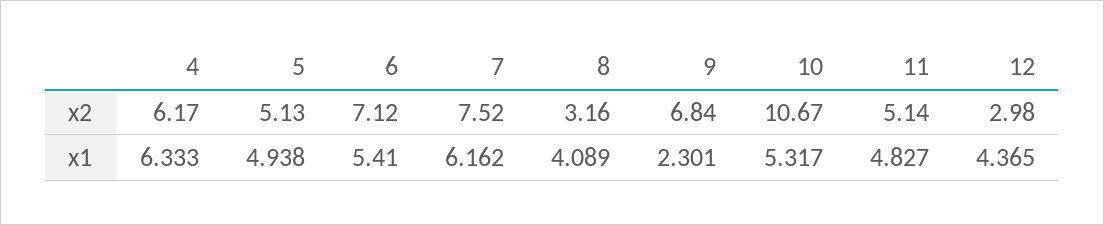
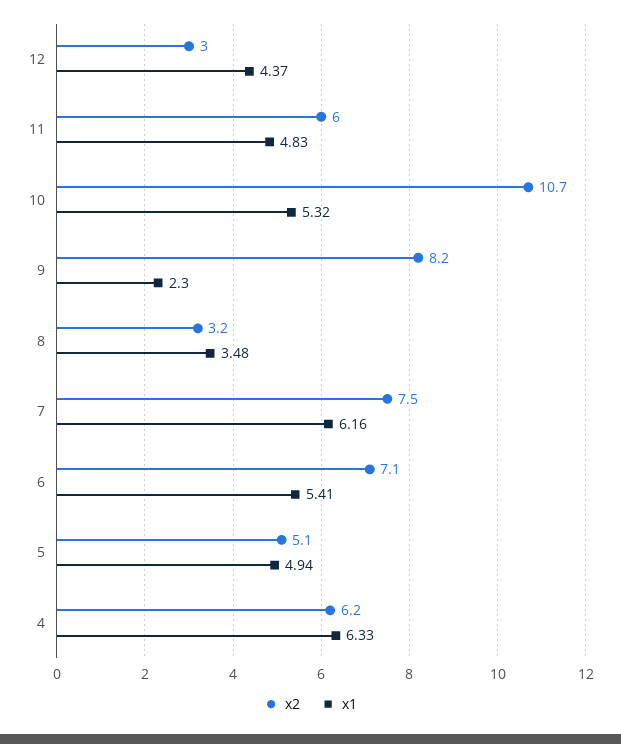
  {
    "x2": {
      "4": 6.17,
      "5": 5.13,
      "6": 7.12,
      "7": 7.52,
      "8": 3.16,
-     "9": 6.84,
+     "9": 8.2,
      "10": 10.67,
-     "11": 5.14,
+     "11": 6,
      "12": 2.98
    },
    "x1": {
      "4": 6.333,
      "5": 4.938,
      "6": 5.41,
      "7": 6.162,
-     "8": 4.089,
+     "8": 3.48,
      "9": 2.301,
      "10": 5.317,
      "11": 4.827,
      "12": 4.365
    }
  }

